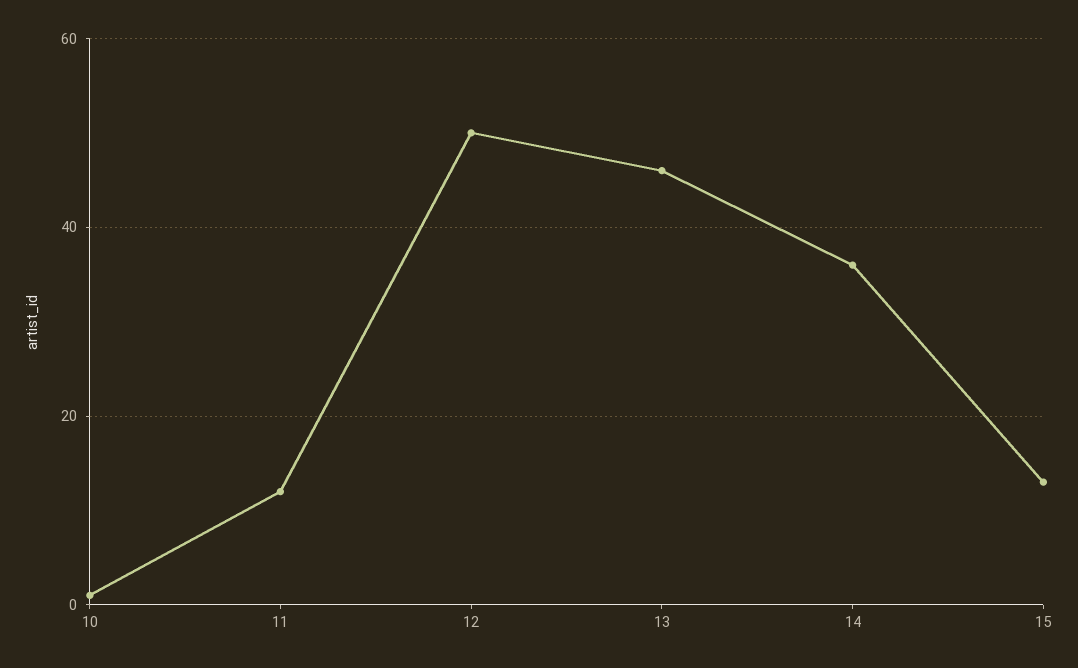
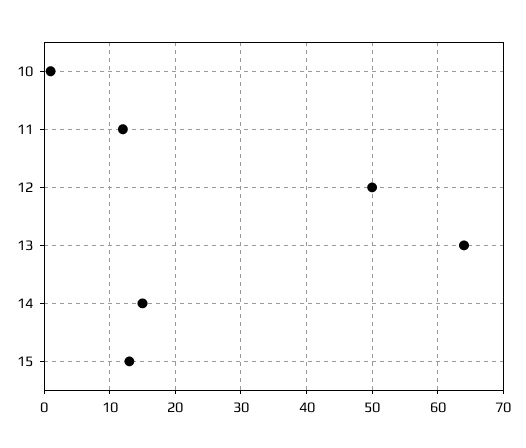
  {
    "10": 1,
    "11": 12,
    "12": 50,
-   "13": 45,
+   "13": 64,
-   "14": 35,
+   "14": 15,
    "15": 13
  }

